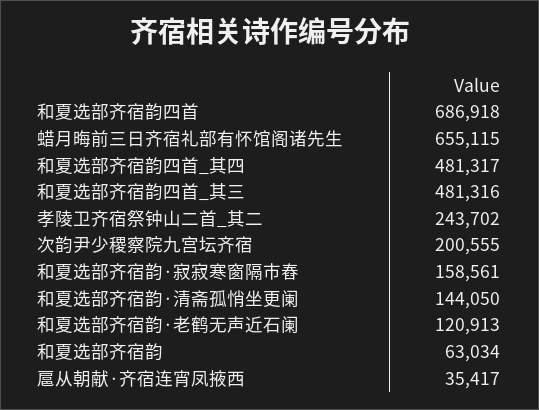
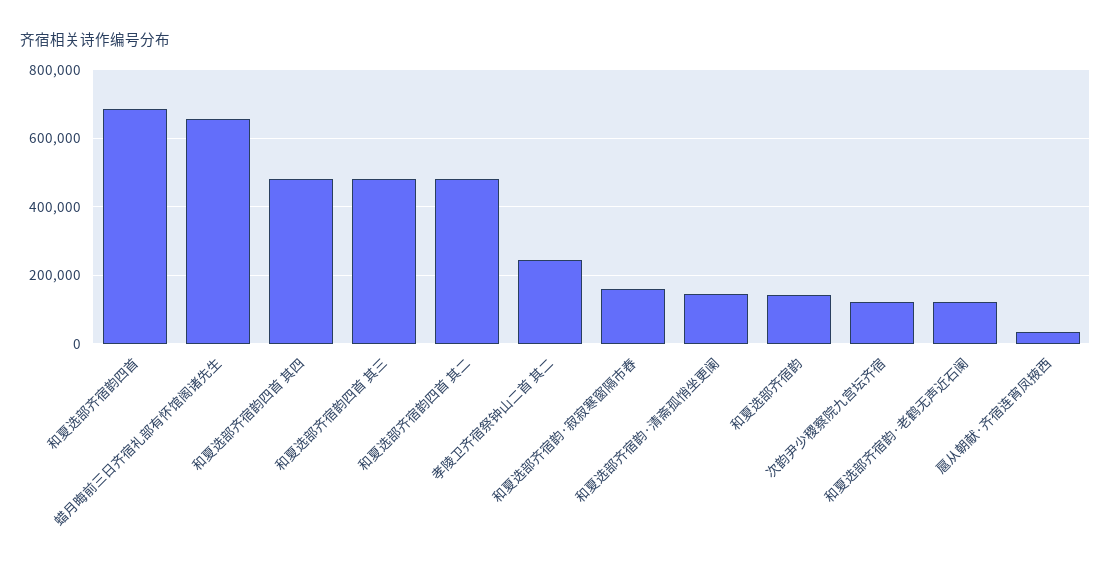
  {
    "和夏选部齐宿韵四首": 686918,
    "蜡月晦前三日齐宿礼部有怀馆阁诸先生": 655115,
    "和夏选部齐宿韵四首_其四": 481317,
    "和夏选部齐宿韵四首_其三": 481316,
    "孝陵卫齐宿祭钟山二首_其二": 243702,
-   "次韵尹少稷察院九宫坛齐宿": 200555,
+   "次韵尹少稷察院九宫坛齐宿": 120000,
    "和夏选部齐宿韵·寂寂寒窗隔市舂": 158561,
    "和夏选部齐宿韵·清斋孤悄坐更阑": 144050,
    "和夏选部齐宿韵·老鹤无声近石阑": 120913,
-   "和夏选部齐宿韵": 63034,
+   "和夏选部齐宿韵": 140000,
-   "扈从朝献·齐宿连宵凤掖西": 35417
+   "扈从朝献·齐宿连宵凤掖西": 35417,
+   "和夏选部齐宿韵四首 其二": 480000
  }

